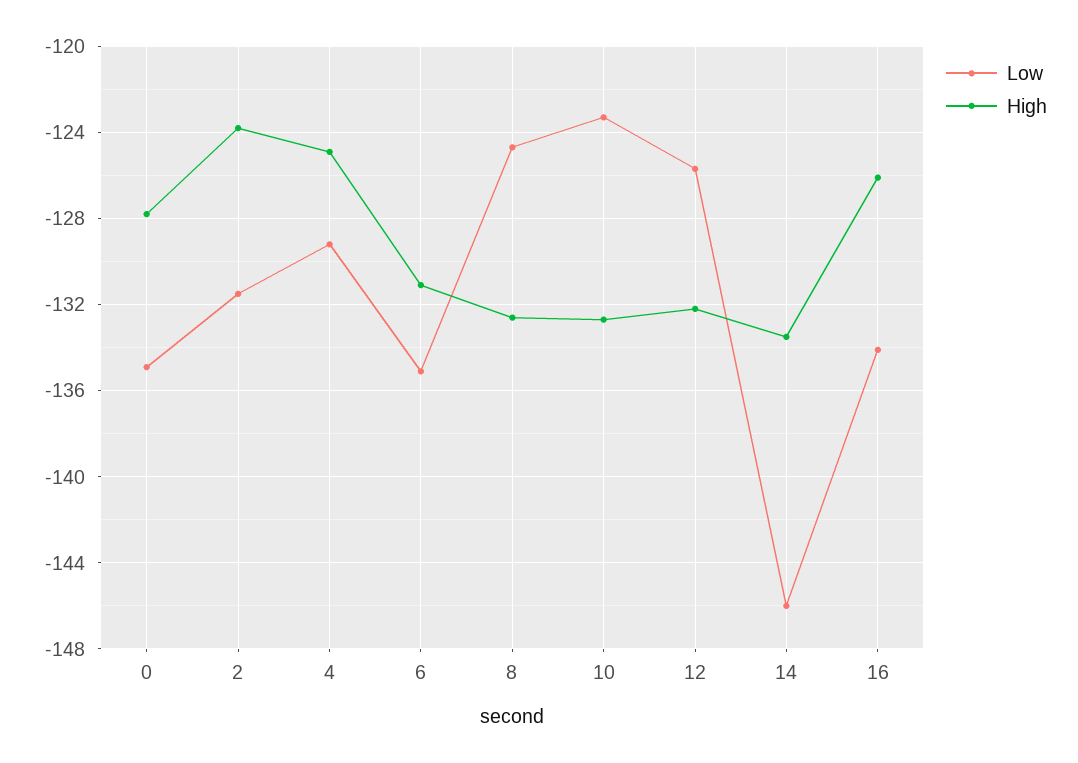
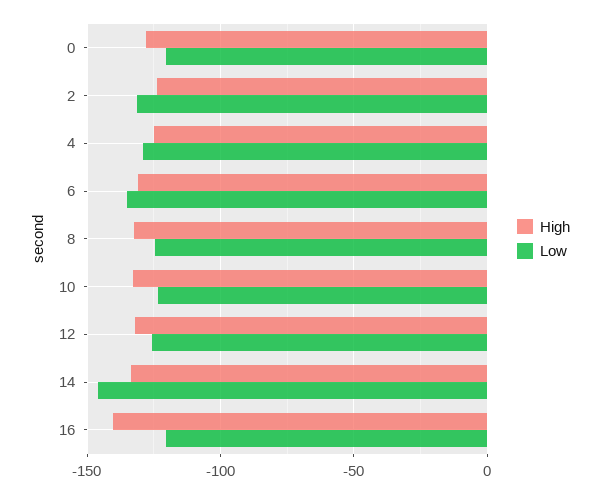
  {
    "Low": {
-     "0": -135,
+     "0": -120,
      "2": -131.5,
      "4": -129,
      "6": -135,
      "8": -124.5,
      "10": -123.5,
      "12": -125.5,
      "14": -146,
-     "16": -134
+     "16": -120
    },
    "High": {
      "0": -128,
      "2": -124,
      "4": -125,
      "6": -131,
      "8": -132.5,
      "10": -132.5,
      "12": -132,
      "14": -133.5,
-     "16": -126
+     "16": -140
    }
  }

